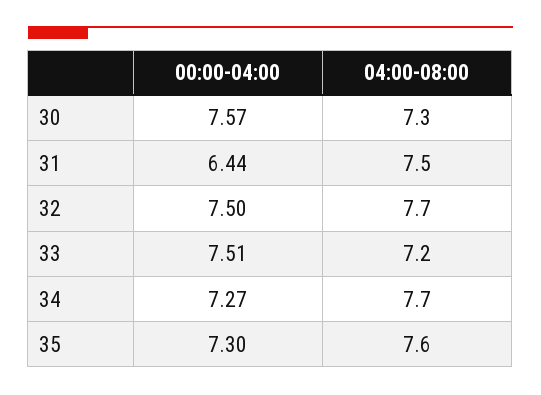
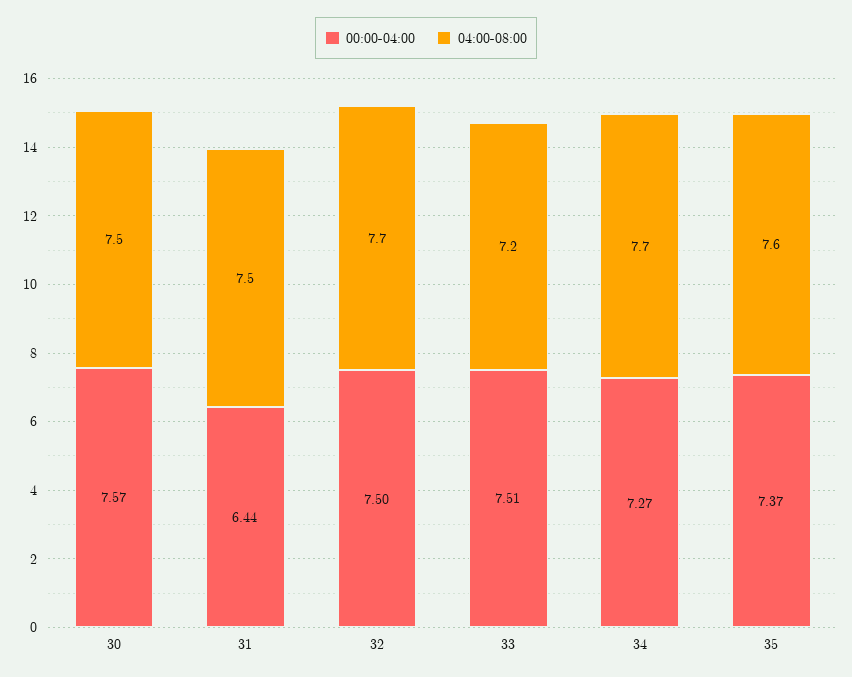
  {
    "00:00-04:00": {
      "30": 7.57,
      "31": 6.44,
      "32": 7.5,
      "33": 7.51,
      "34": 7.27,
-     "35": 7.3
+     "35": 7.37
    },
    "04:00-08:00": {
-     "30": 7.3,
+     "30": 7.5,
      "31": 7.5,
      "32": 7.7,
      "33": 7.2,
      "34": 7.7,
      "35": 7.6
    }
  }

